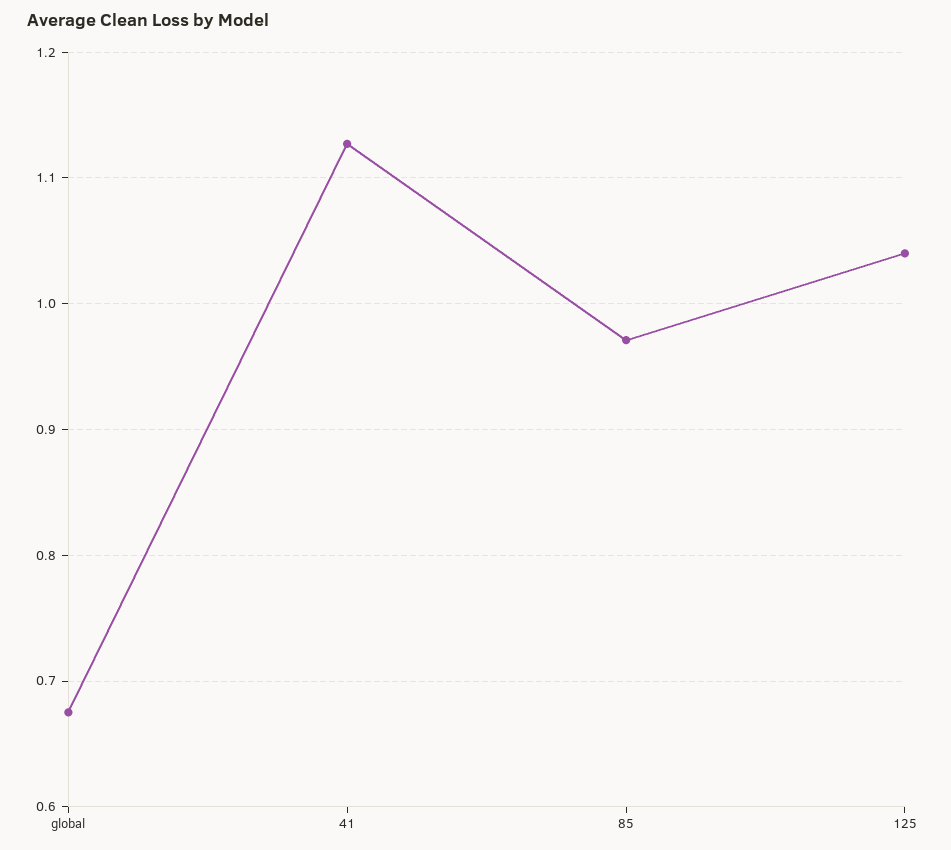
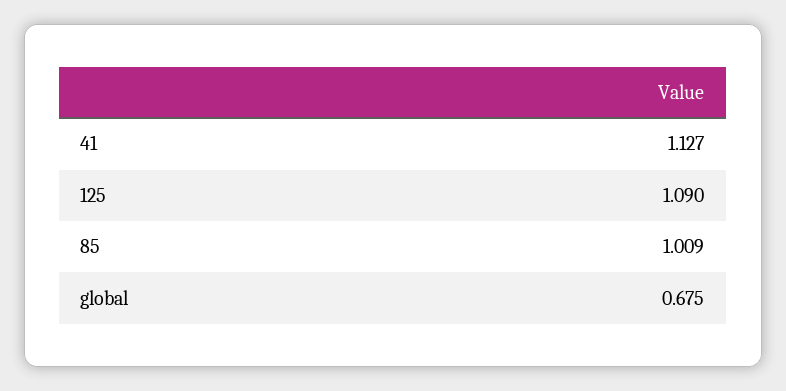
  {
    "global": 0.675,
    "41": 1.127,
-   "85": 0.97,
+   "85": 1.009,
-   "125": 1.04
+   "125": 1.09
  }

